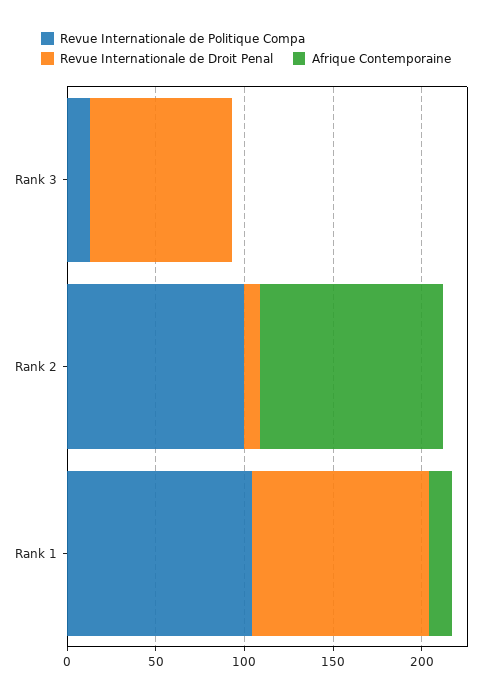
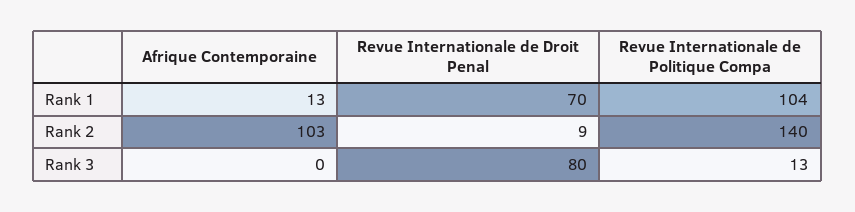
  {
    "Revue Internationale de Politique Compa": {
      "Rank 3": 13,
-     "Rank 2": 100,
+     "Rank 2": 140,
      "Rank 1": 104
    },
    "Revue Internationale de Droit Penal": {
      "Rank 3": 80,
      "Rank 2": 9,
-     "Rank 1": 100
+     "Rank 1": 70
    },
    "Afrique Contemporaine": {
      "Rank 3": 0,
      "Rank 2": 103,
      "Rank 1": 13
    }
  }

